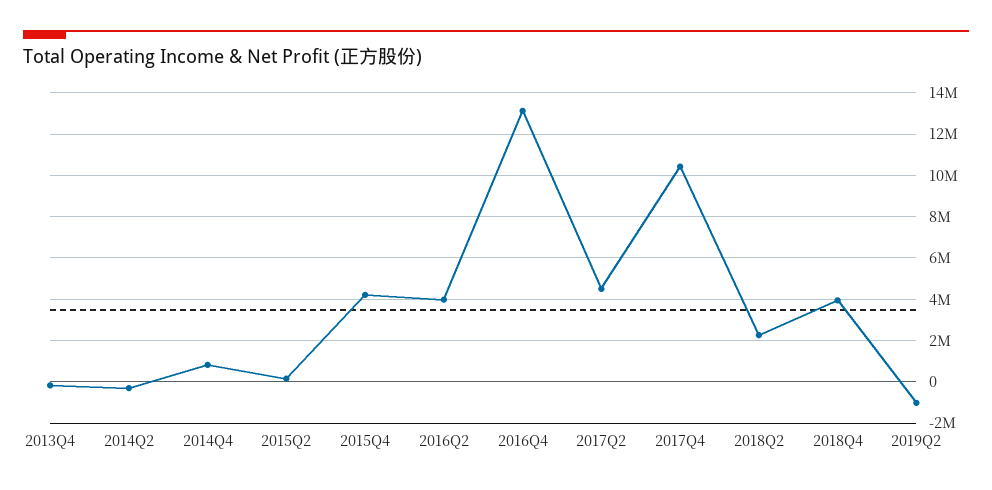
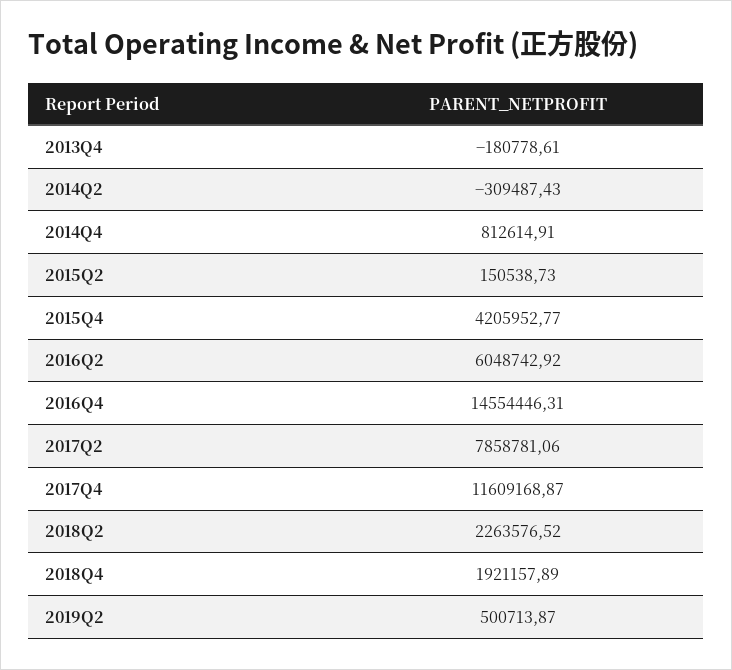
  {
    "2013Q4": -180778.61,
    "2014Q2": -309487.43,
    "2014Q4": 812614.91,
    "2015Q2": 150538.73,
    "2015Q4": 4205952.77,
-   "2016Q2": 4000000,
+   "2016Q2": 6048742.92,
-   "2016Q4": 13000000,
+   "2016Q4": 14554446.31,
-   "2017Q2": 4500000,
+   "2017Q2": 7858781.06,
-   "2017Q4": 10500000,
+   "2017Q4": 11609168.87,
    "2018Q2": 2263576.52,
-   "2018Q4": 4000000,
+   "2018Q4": 1921157.89,
-   "2019Q2": -1000000
+   "2019Q2": 500713.87
  }

